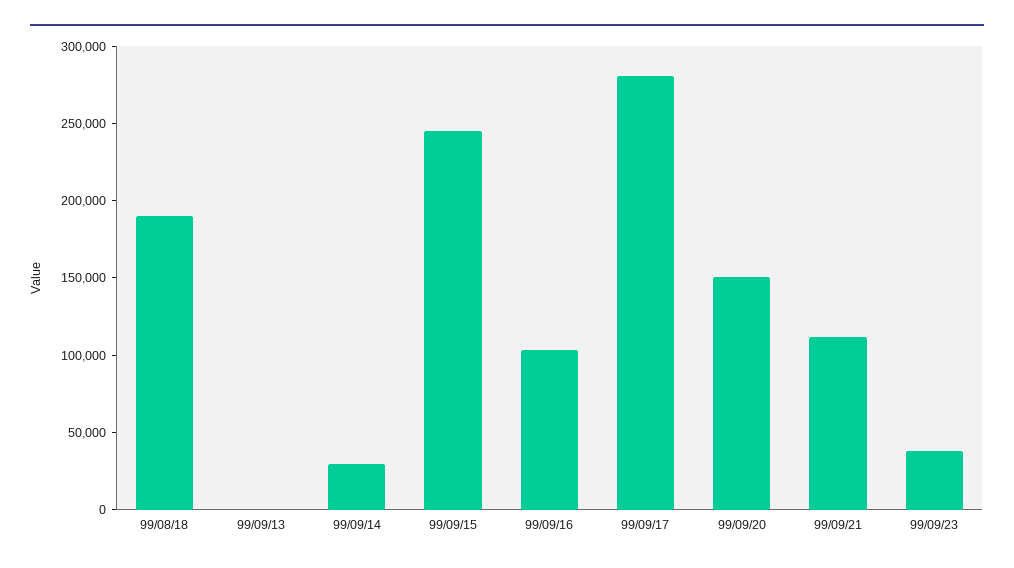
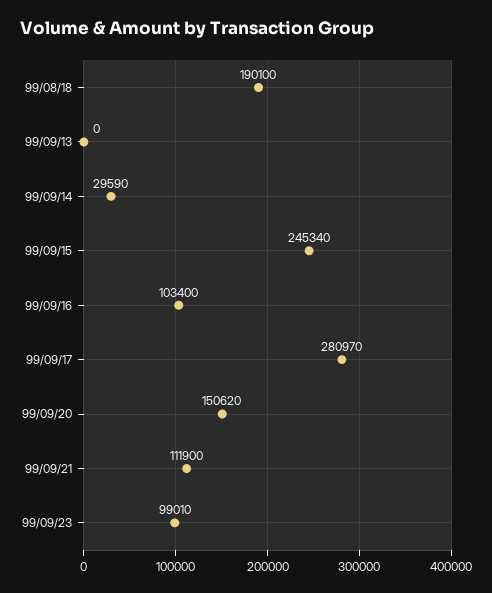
  {
    "99/08/18": 190100,
    "99/09/13": 0,
    "99/09/14": 29590,
    "99/09/15": 245340,
    "99/09/16": 103400,
    "99/09/17": 280970,
    "99/09/20": 150620,
    "99/09/21": 111900,
-   "99/09/23": 40000
+   "99/09/23": 99010
  }

